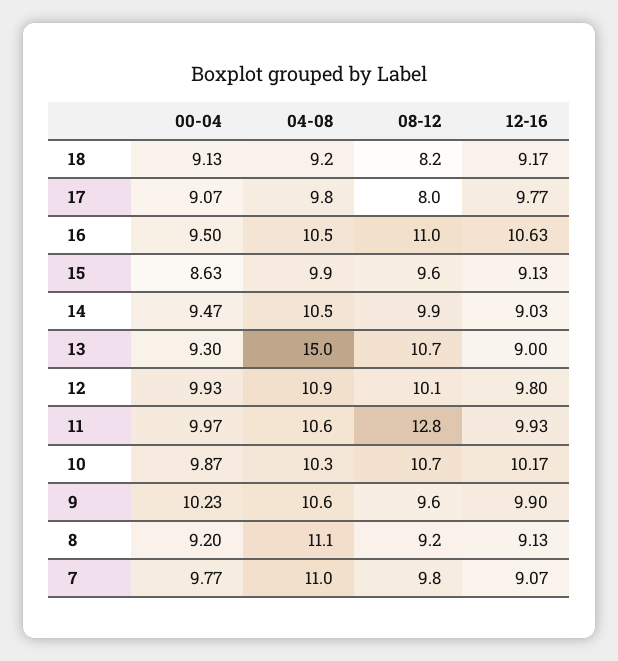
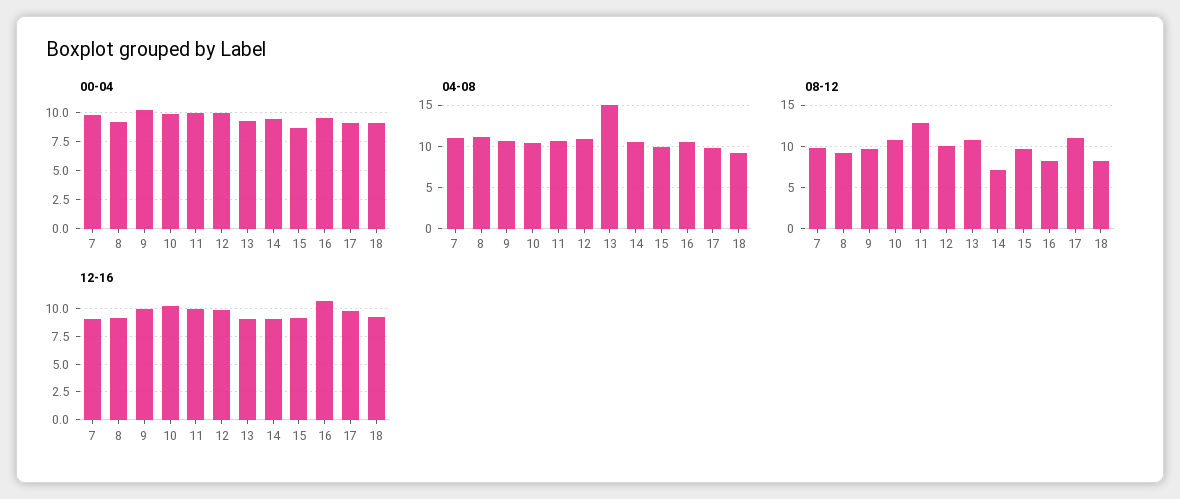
  {
    "00-04": {
      "18": 9.13,
      "17": 9.07,
      "16": 9.5,
      "15": 8.63,
      "14": 9.47,
      "13": 9.3,
      "12": 9.93,
      "11": 9.97,
      "10": 9.87,
      "9": 10.23,
      "8": 9.2,
      "7": 9.77
    },
    "04-08": {
      "18": 9.2,
      "17": 9.8,
      "16": 10.5,
      "15": 9.9,
      "14": 10.5,
      "13": 15,
      "12": 10.9,
      "11": 10.6,
      "10": 10.3,
      "9": 10.6,
      "8": 11.1,
      "7": 11
    },
    "08-12": {
      "18": 8.2,
-     "17": 8,
+     "17": 11,
-     "16": 11,
+     "16": 8,
      "15": 9.6,
-     "14": 9.9,
+     "14": 7,
      "13": 10.7,
      "12": 10.1,
      "11": 12.8,
      "10": 10.7,
      "9": 9.6,
      "8": 9.2,
      "7": 9.8
    },
    "12-16": {
      "18": 9.17,
      "17": 9.77,
      "16": 10.63,
      "15": 9.13,
      "14": 9.03,
      "13": 9,
      "12": 9.8,
      "11": 9.93,
      "10": 10.17,
      "9": 9.9,
      "8": 9.13,
      "7": 9.07
    }
  }

